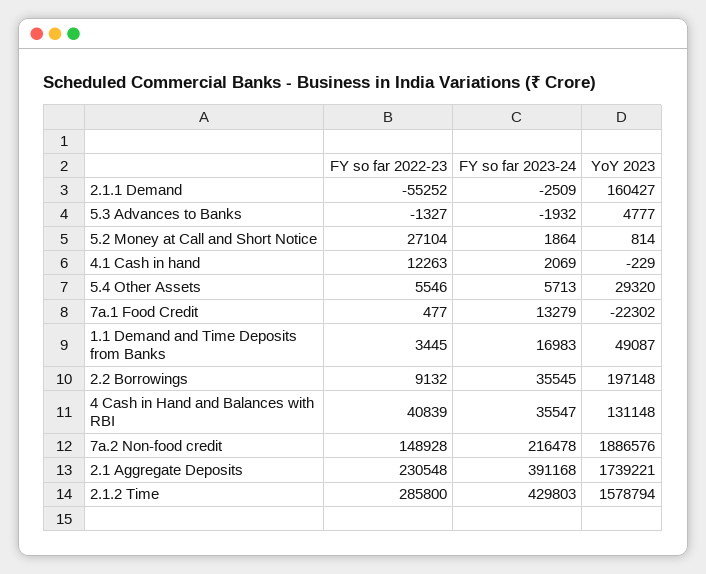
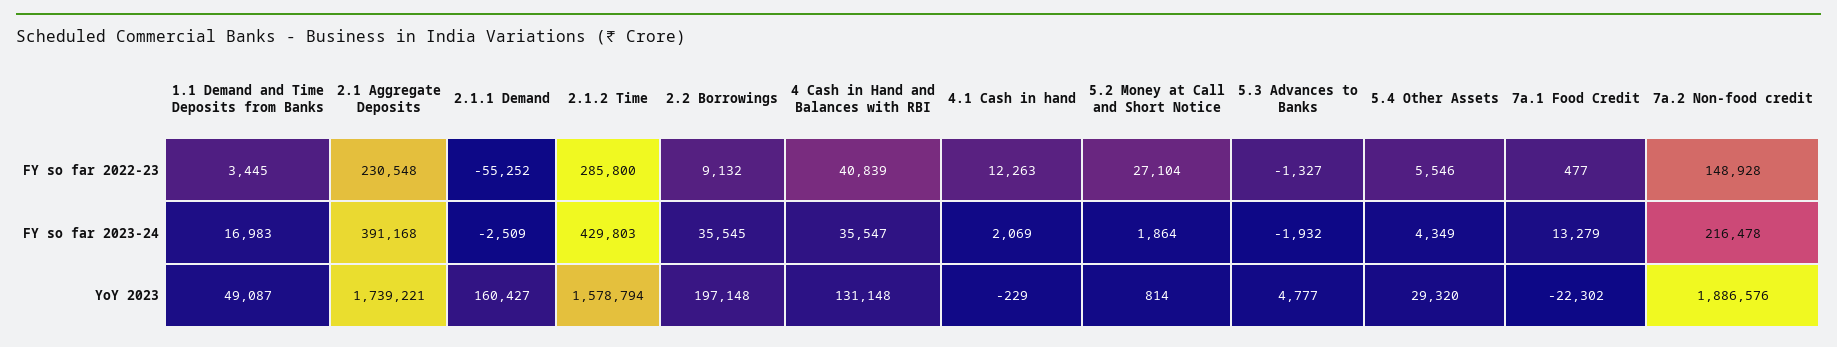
  {
    "FY so far 2022-23": {
      "2.1.1 Demand": -55252,
      "5.3 Advances to Banks": -1327,
      "5.2 Money at Call and Short Notice": 27104,
      "4.1 Cash in hand": 12263,
      "5.4 Other Assets": 5546,
      "7a.1 Food Credit": 477,
      "1.1 Demand and Time Deposits from Banks": 3445,
      "2.2 Borrowings": 9132,
      "4 Cash in Hand and Balances with RBI": 40839,
      "7a.2 Non-food credit": 148928,
      "2.1 Aggregate Deposits": 230548,
      "2.1.2 Time": 285800
    },
    "FY so far 2023-24": {
      "2.1.1 Demand": -2509,
      "5.3 Advances to Banks": -1932,
      "5.2 Money at Call and Short Notice": 1864,
      "4.1 Cash in hand": 2069,
-     "5.4 Other Assets": 5713,
+     "5.4 Other Assets": 4349,
      "7a.1 Food Credit": 13279,
      "1.1 Demand and Time Deposits from Banks": 16983,
      "2.2 Borrowings": 35545,
      "4 Cash in Hand and Balances with RBI": 35547,
      "7a.2 Non-food credit": 216478,
      "2.1 Aggregate Deposits": 391168,
      "2.1.2 Time": 429803
    },
    "YoY 2023": {
      "2.1.1 Demand": 160427,
      "5.3 Advances to Banks": 4777,
      "5.2 Money at Call and Short Notice": 814,
      "4.1 Cash in hand": -229,
      "5.4 Other Assets": 29320,
      "7a.1 Food Credit": -22302,
      "1.1 Demand and Time Deposits from Banks": 49087,
      "2.2 Borrowings": 197148,
      "4 Cash in Hand and Balances with RBI": 131148,
      "7a.2 Non-food credit": 1886576,
      "2.1 Aggregate Deposits": 1739221,
      "2.1.2 Time": 1578794
    }
  }

